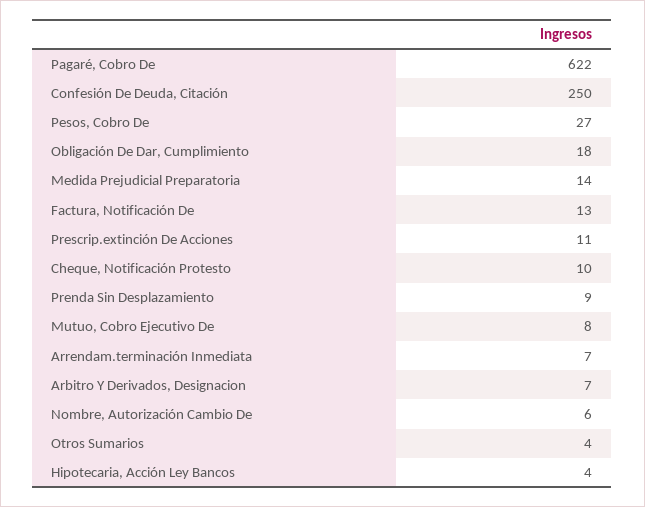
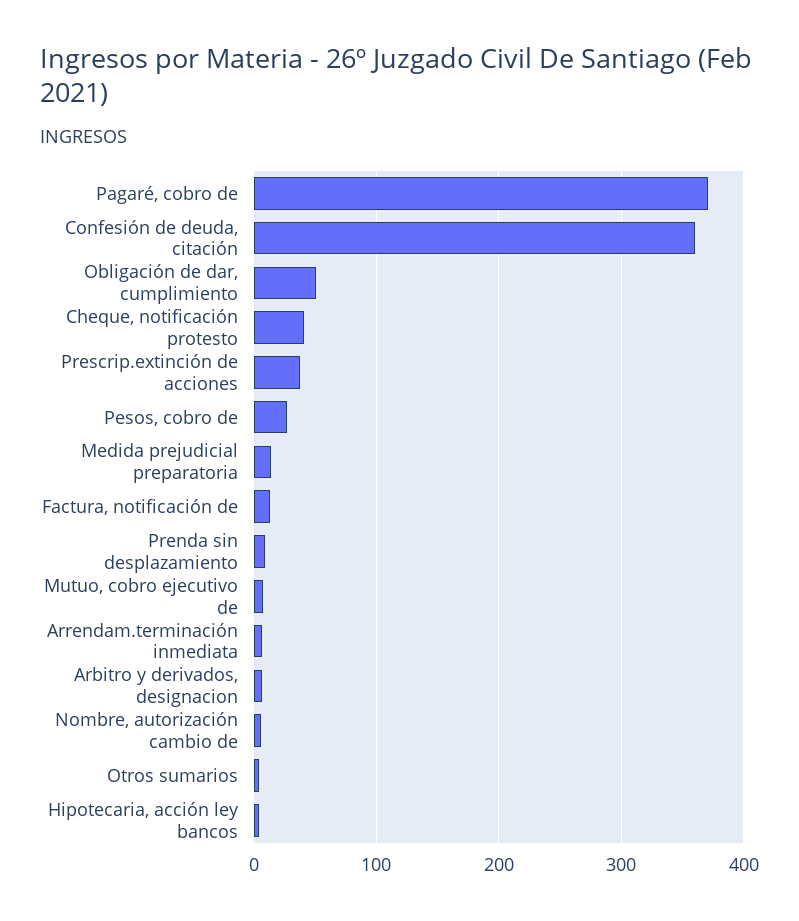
  {
-   "Pagaré, Cobro De": 622,
+   "Pagaré, Cobro De": 370,
-   "Confesión De Deuda, Citación": 250,
+   "Confesión De Deuda, Citación": 360,
    "Pesos, Cobro De": 27,
-   "Obligación De Dar, Cumplimiento": 18,
+   "Obligación De Dar, Cumplimiento": 50,
    "Medida Prejudicial Preparatoria": 14,
    "Factura, Notificación De": 13,
-   "Prescrip.extinción De Acciones": 11,
+   "Prescrip.extinción De Acciones": 40,
-   "Cheque, Notificación Protesto": 10,
+   "Cheque, Notificación Protesto": 40,
    "Prenda Sin Desplazamiento": 9,
    "Mutuo, Cobro Ejecutivo De": 8,
    "Arrendam.terminación Inmediata": 7,
    "Arbitro Y Derivados, Designacion": 7,
    "Nombre, Autorización Cambio De": 6,
    "Otros Sumarios": 4,
    "Hipotecaria, Acción Ley Bancos": 4
  }

